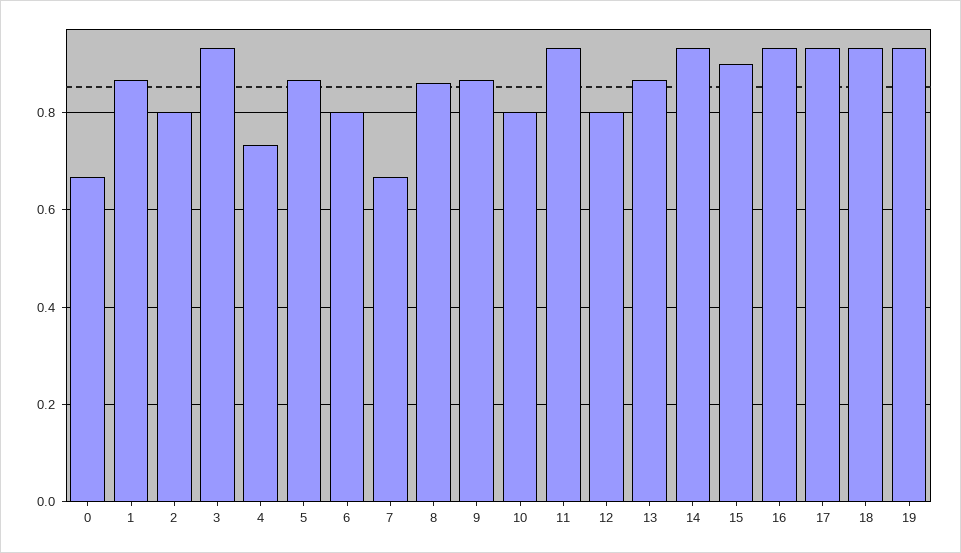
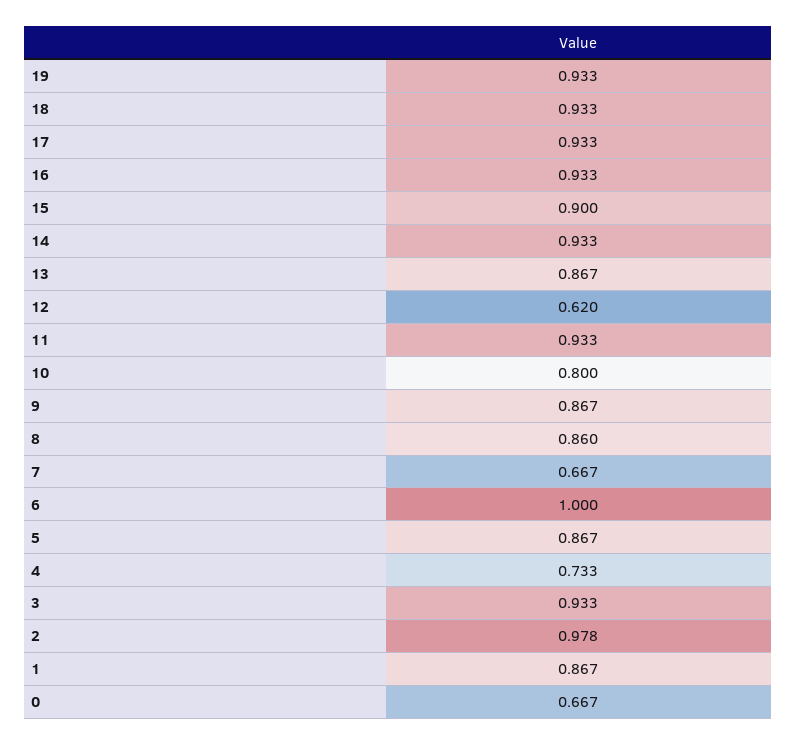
  {
    "0": 0.667,
    "1": 0.867,
-   "2": 0.8,
+   "2": 0.978,
    "3": 0.933,
    "4": 0.733,
    "5": 0.867,
-   "6": 0.8,
+   "6": 1,
    "7": 0.667,
    "8": 0.86,
    "9": 0.867,
    "10": 0.8,
    "11": 0.933,
-   "12": 0.8,
+   "12": 0.62,
    "13": 0.867,
    "14": 0.933,
    "15": 0.9,
    "16": 0.933,
    "17": 0.933,
    "18": 0.933,
    "19": 0.933
  }

